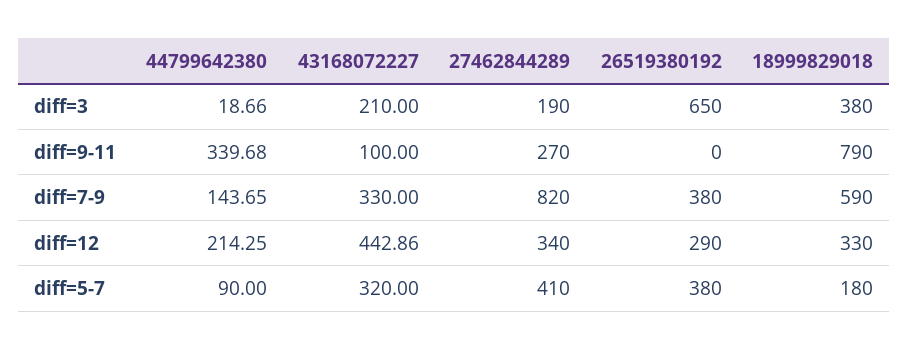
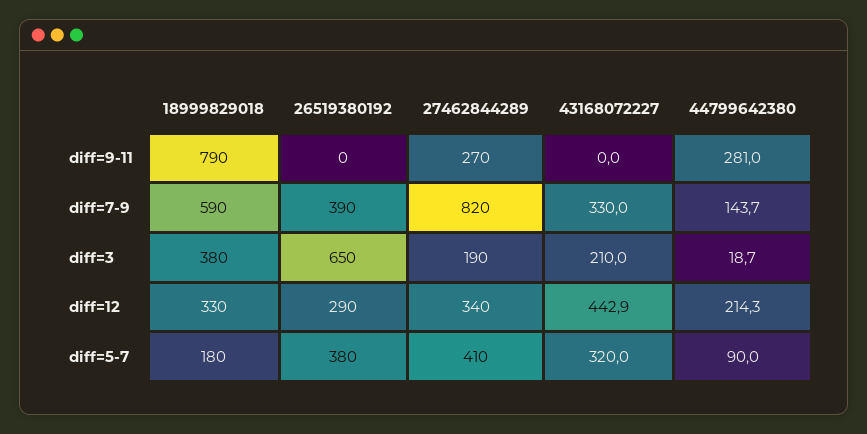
  {
    "44799642380": {
      "diff=3": 18.66,
-     "diff=9-11": 339.68,
+     "diff=9-11": 281,
      "diff=7-9": 143.65,
      "diff=12": 214.25,
      "diff=5-7": 90
    },
    "43168072227": {
      "diff=3": 210,
-     "diff=9-11": 100,
+     "diff=9-11": 0,
      "diff=7-9": 330,
      "diff=12": 442.86,
      "diff=5-7": 320
    },
    "27462844289": {
      "diff=3": 190,
      "diff=9-11": 270,
      "diff=7-9": 820,
      "diff=12": 340,
      "diff=5-7": 410
    },
    "26519380192": {
      "diff=3": 650,
      "diff=9-11": 0,
-     "diff=7-9": 380,
+     "diff=7-9": 390,
      "diff=12": 290,
      "diff=5-7": 380
    },
    "18999829018": {
      "diff=3": 380,
      "diff=9-11": 790,
      "diff=7-9": 590,
      "diff=12": 330,
      "diff=5-7": 180
    }
  }

